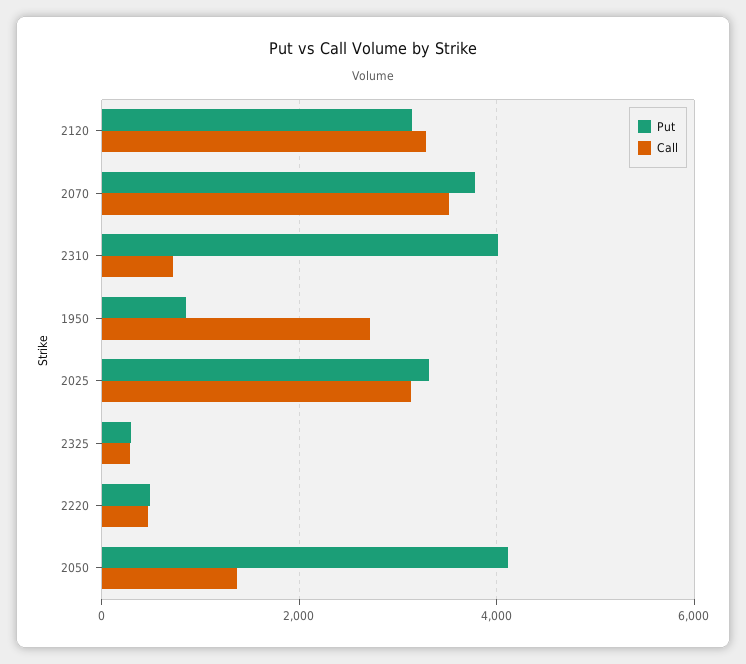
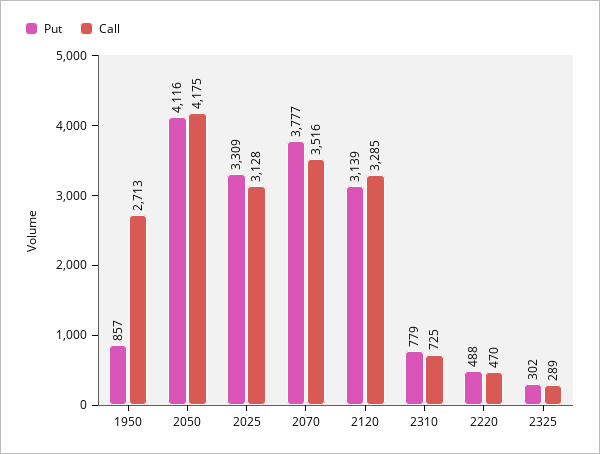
  {
    "Put": {
      "2120": 3139,
      "2070": 3777,
-     "2310": 4000,
+     "2310": 779,
      "1950": 857,
      "2025": 3309,
      "2325": 302,
      "2220": 488,
      "2050": 4116
    },
    "Call": {
      "2120": 3285,
      "2070": 3516,
      "2310": 725,
      "1950": 2713,
      "2025": 3128,
      "2325": 289,
      "2220": 470,
-     "2050": 1400
+     "2050": 4175
    }
  }

